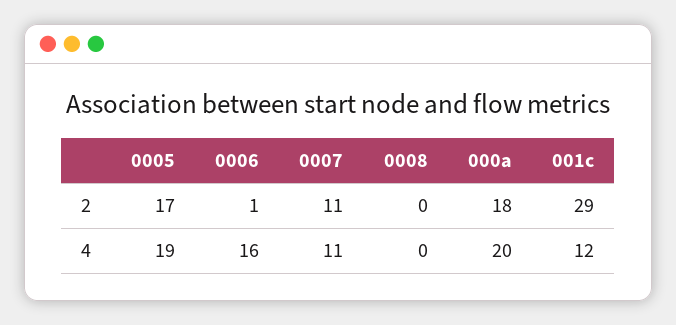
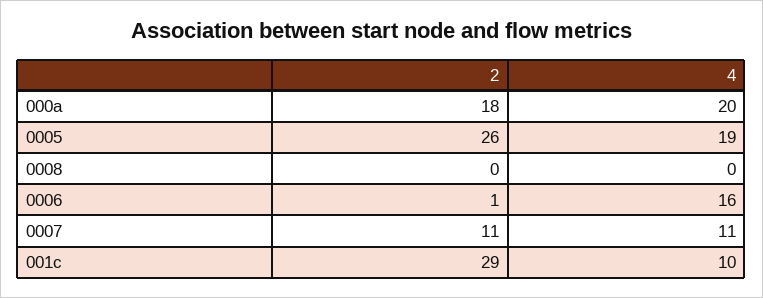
  {
    "0005": {
-     "2": 17,
+     "2": 26,
      "4": 19
    },
    "0006": {
      "2": 1,
      "4": 16
    },
    "0007": {
      "2": 11,
      "4": 11
    },
    "0008": {
      "2": 0,
      "4": 0
    },
    "000a": {
      "2": 18,
      "4": 20
    },
    "001c": {
      "2": 29,
-     "4": 12
+     "4": 10
    }
  }

